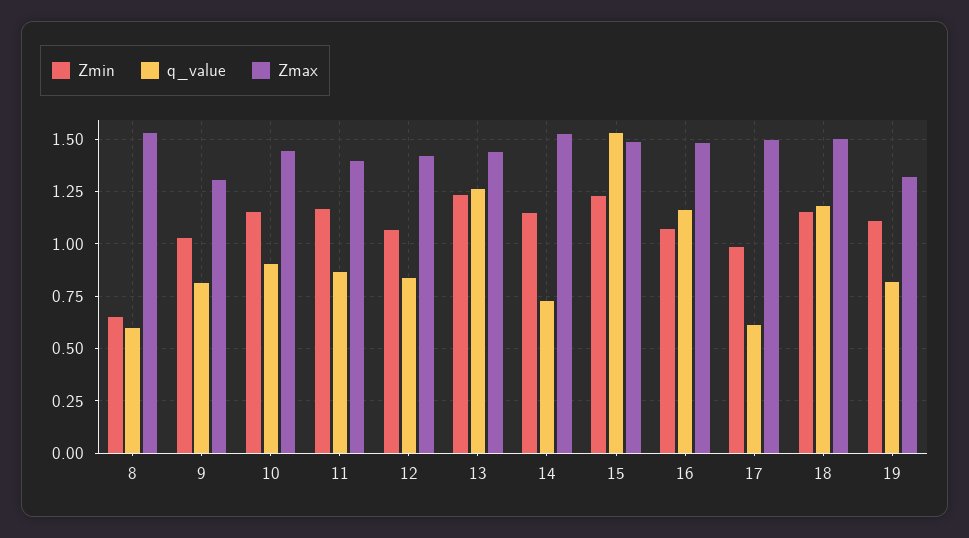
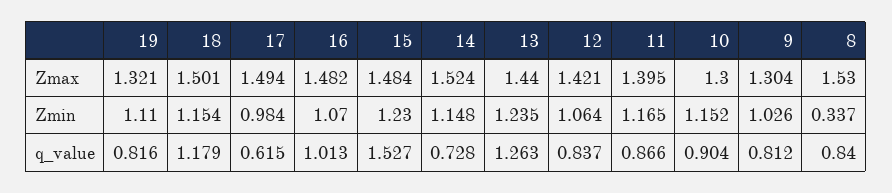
  {
    "Zmin": {
-     "8": 0.65,
+     "8": 0.337,
      "9": 1.026,
      "10": 1.152,
      "11": 1.165,
      "12": 1.064,
      "13": 1.235,
      "14": 1.148,
      "15": 1.23,
      "16": 1.07,
      "17": 0.984,
      "18": 1.154,
      "19": 1.11
    },
    "q_value": {
-     "8": 0.6,
+     "8": 0.84,
      "9": 0.812,
      "10": 0.904,
      "11": 0.866,
      "12": 0.837,
      "13": 1.263,
      "14": 0.728,
      "15": 1.527,
-     "16": 1.15,
+     "16": 1.013,
      "17": 0.615,
      "18": 1.179,
      "19": 0.816
    },
    "Zmax": {
      "8": 1.53,
      "9": 1.304,
-     "10": 1.45,
+     "10": 1.3,
      "11": 1.395,
      "12": 1.421,
      "13": 1.44,
      "14": 1.524,
      "15": 1.484,
      "16": 1.482,
      "17": 1.494,
      "18": 1.501,
      "19": 1.321
    }
  }

